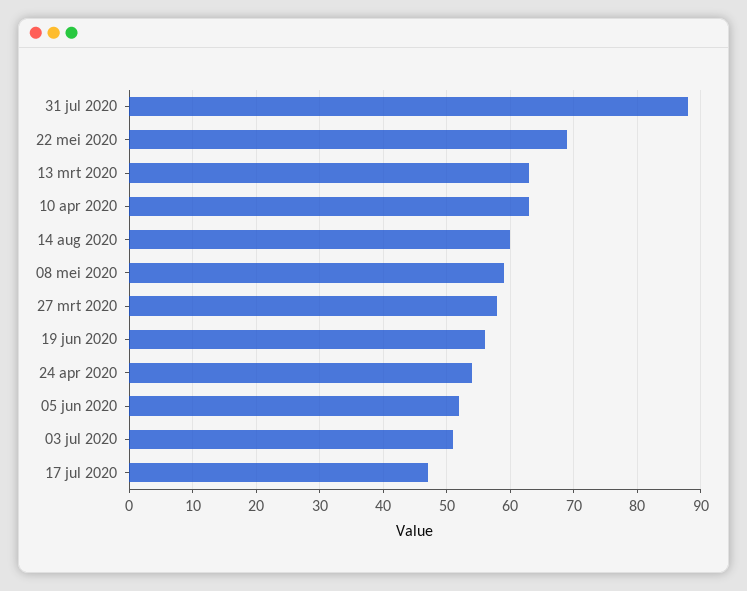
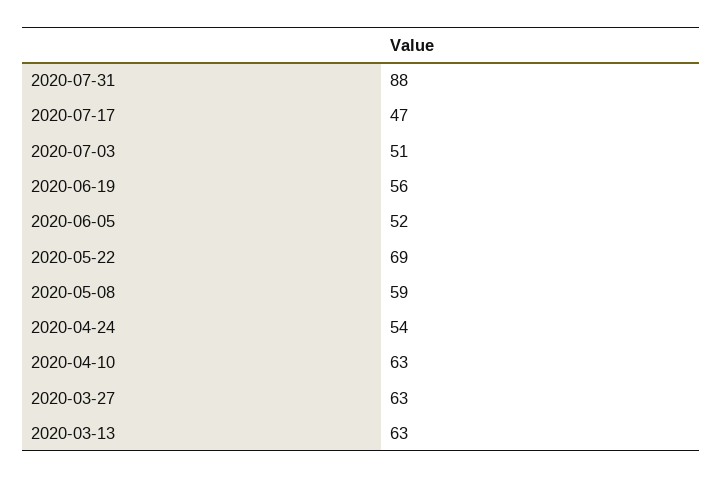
  {
    "31 jul 2020": 88,
    "22 mei 2020": 69,
    "13 mrt 2020": 63,
    "10 apr 2020": 63,
-   "14 aug 2020": 60,
    "08 mei 2020": 59,
-   "27 mrt 2020": 58,
+   "27 mrt 2020": 63,
    "19 jun 2020": 56,
    "24 apr 2020": 54,
    "05 jun 2020": 52,
    "03 jul 2020": 51,
    "17 jul 2020": 47
  }

